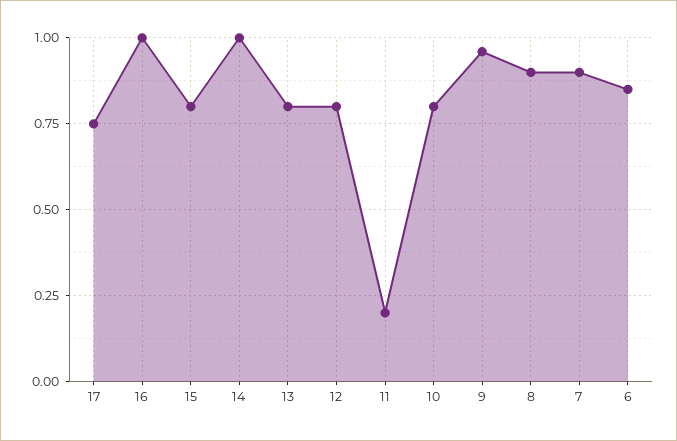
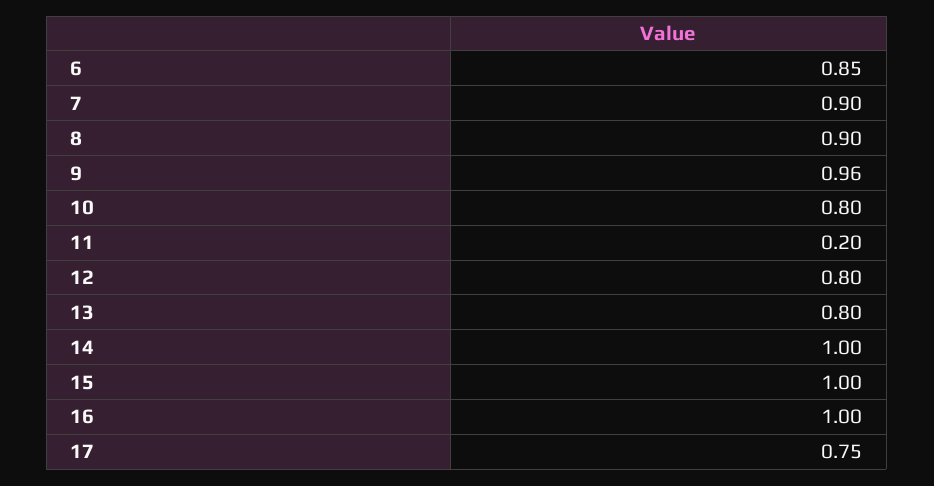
  {
    "17": 0.75,
    "16": 1,
-   "15": 0.8,
+   "15": 1,
    "14": 1,
    "13": 0.8,
    "12": 0.8,
    "11": 0.2,
    "10": 0.8,
    "9": 0.96,
    "8": 0.9,
    "7": 0.9,
    "6": 0.85
  }

